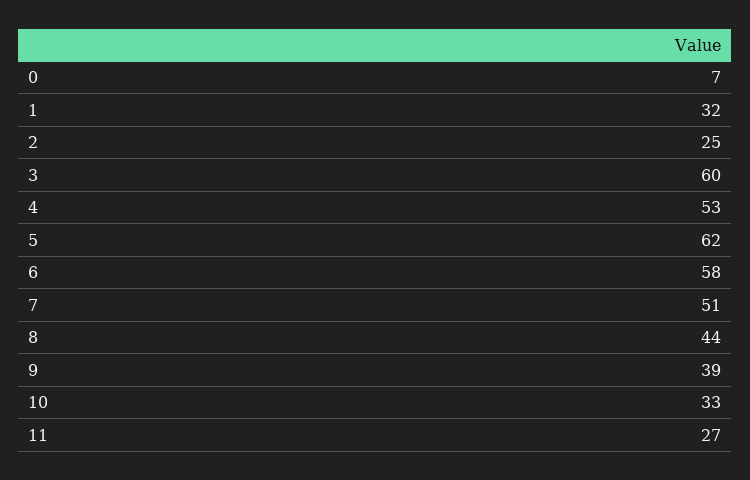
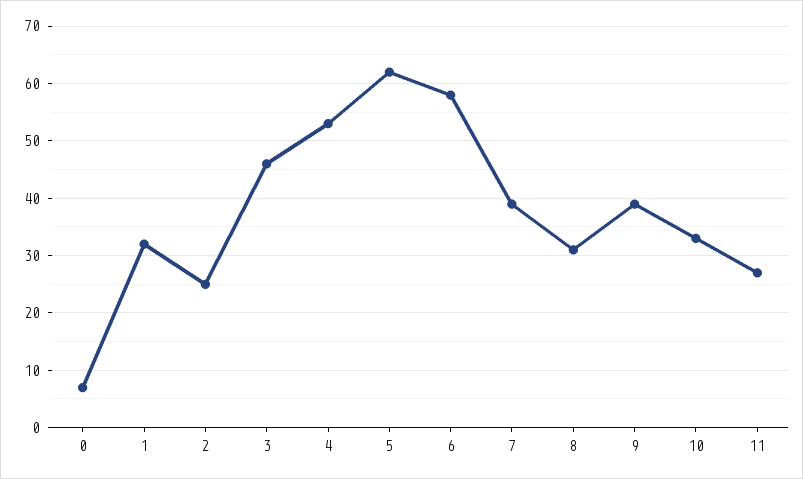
  {
    "0": 7,
    "1": 32,
    "2": 25,
-   "3": 60,
+   "3": 45,
    "4": 53,
    "5": 62,
    "6": 58,
-   "7": 51,
+   "7": 40,
-   "8": 44,
+   "8": 30,
    "9": 39,
    "10": 33,
    "11": 27
  }

